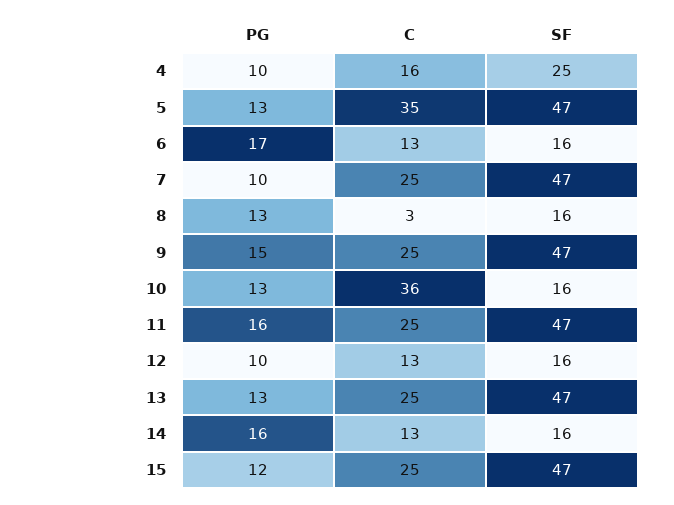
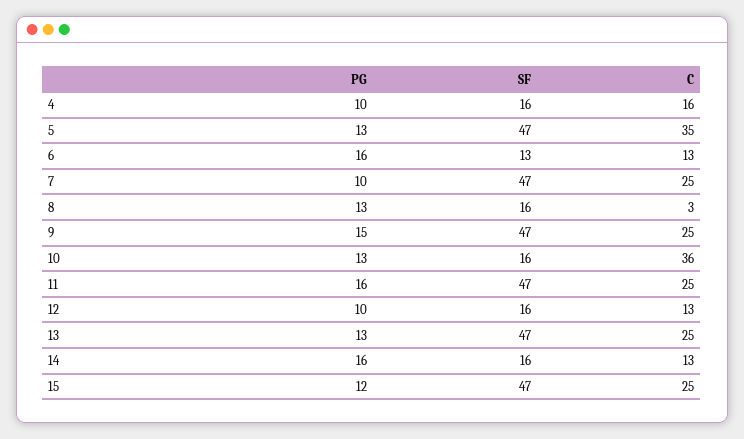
  {
    "PG": {
      "4": 10,
      "5": 13,
-     "6": 17,
+     "6": 16,
      "7": 10,
      "8": 13,
      "9": 15,
      "10": 13,
      "11": 16,
      "12": 10,
      "13": 13,
      "14": 16,
      "15": 12
    },
    "C": {
      "4": 16,
      "5": 35,
      "6": 13,
      "7": 25,
      "8": 3,
      "9": 25,
      "10": 36,
      "11": 25,
      "12": 13,
      "13": 25,
      "14": 13,
      "15": 25
    },
    "SF": {
-     "4": 25,
+     "4": 16,
      "5": 47,
-     "6": 16,
+     "6": 13,
      "7": 47,
      "8": 16,
      "9": 47,
      "10": 16,
      "11": 47,
      "12": 16,
      "13": 47,
      "14": 16,
      "15": 47
    }
  }

